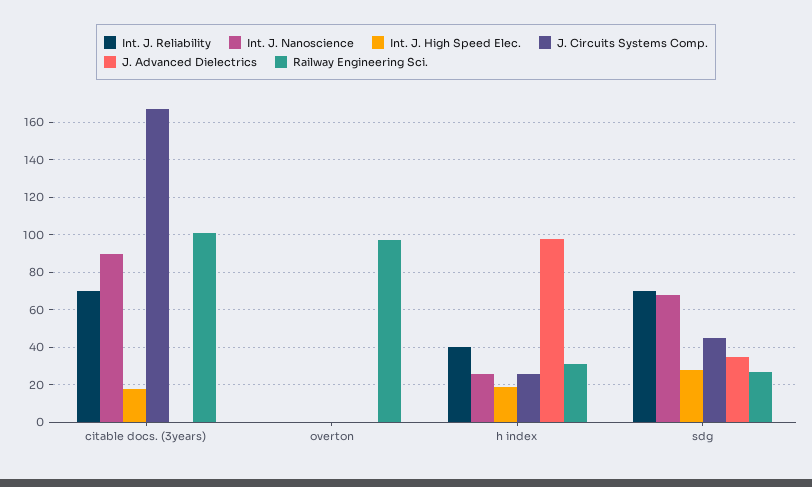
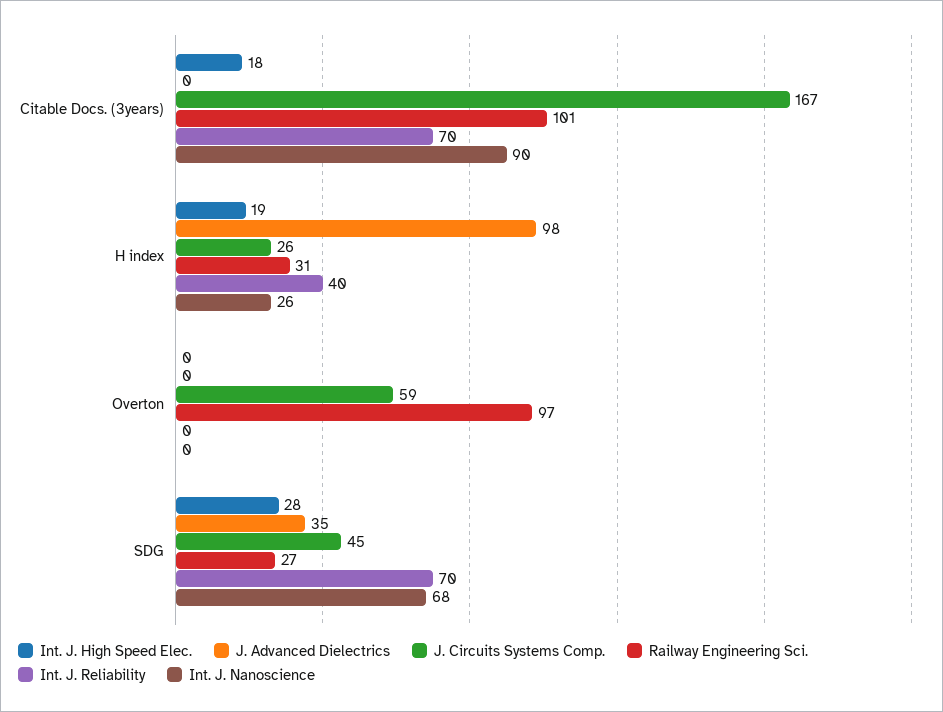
  {
    "Int. J. Reliability": {
      "citable docs. (3years)": 70,
      "overton": 0,
      "h index": 40,
      "sdg": 70
    },
    "Int. J. Nanoscience": {
      "citable docs. (3years)": 90,
      "overton": 0,
      "h index": 26,
      "sdg": 68
    },
    "Int. J. High Speed Elec.": {
      "citable docs. (3years)": 18,
      "overton": 0,
      "h index": 19,
      "sdg": 28
    },
    "J. Circuits Systems Comp.": {
      "citable docs. (3years)": 167,
-     "overton": 0,
+     "overton": 59,
      "h index": 26,
      "sdg": 45
    },
    "J. Advanced Dielectrics": {
      "citable docs. (3years)": 0,
      "overton": 0,
      "h index": 98,
      "sdg": 35
    },
    "Railway Engineering Sci.": {
      "citable docs. (3years)": 101,
      "overton": 97,
      "h index": 31,
      "sdg": 27
    }
  }

